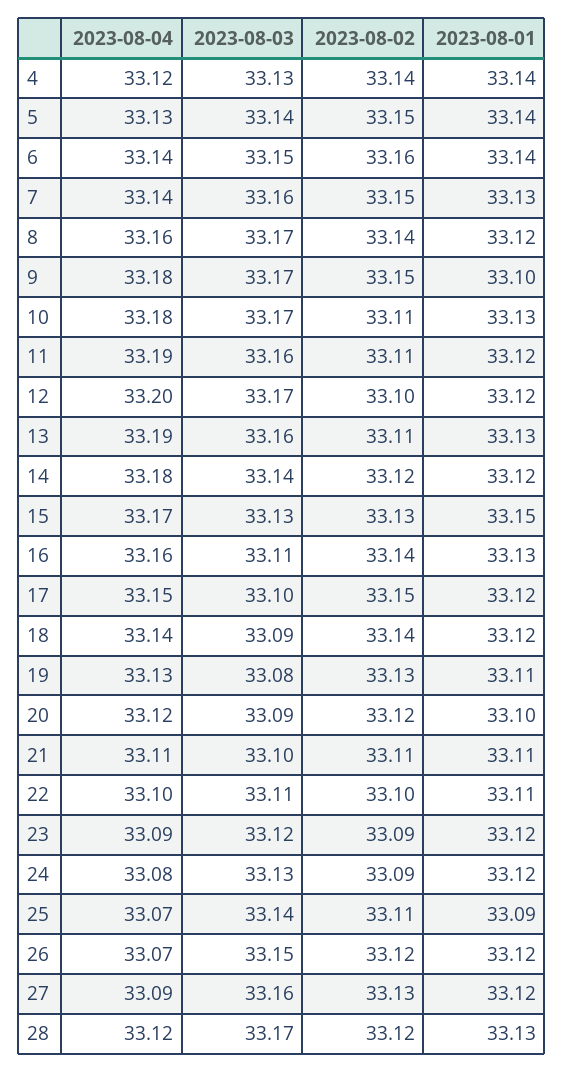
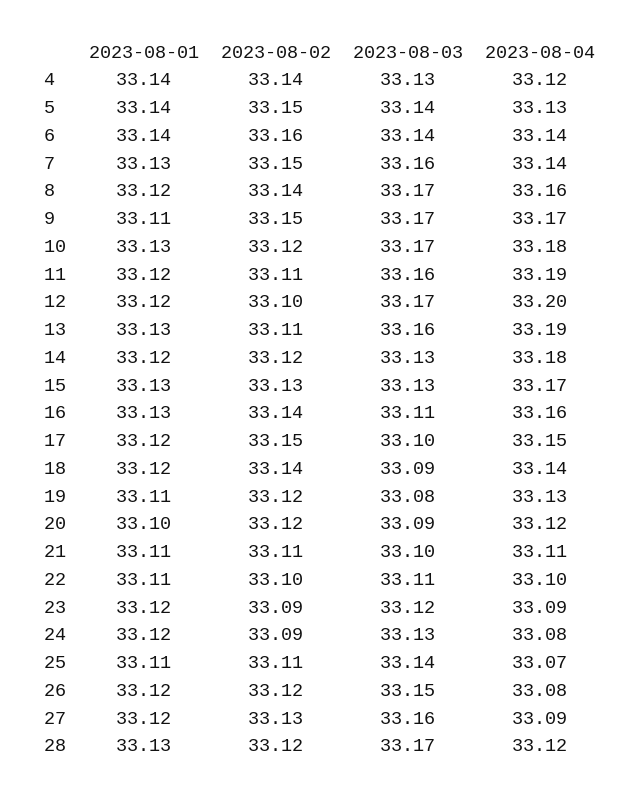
  {
    "2023-08-04": {
      "4": 33.12,
      "5": 33.13,
      "6": 33.14,
      "7": 33.14,
      "8": 33.16,
-     "9": 33.18,
+     "9": 33.17,
      "10": 33.18,
      "11": 33.19,
      "12": 33.2,
      "13": 33.19,
      "14": 33.18,
      "15": 33.17,
      "16": 33.16,
      "17": 33.15,
      "18": 33.14,
      "19": 33.13,
      "20": 33.12,
      "21": 33.11,
      "22": 33.1,
      "23": 33.09,
      "24": 33.08,
      "25": 33.07,
-     "26": 33.07,
+     "26": 33.08,
      "27": 33.09,
      "28": 33.12
    },
    "2023-08-03": {
      "4": 33.13,
      "5": 33.14,
-     "6": 33.15,
+     "6": 33.14,
      "7": 33.16,
      "8": 33.17,
      "9": 33.17,
      "10": 33.17,
      "11": 33.16,
      "12": 33.17,
      "13": 33.16,
-     "14": 33.14,
+     "14": 33.13,
      "15": 33.13,
      "16": 33.11,
      "17": 33.1,
      "18": 33.09,
      "19": 33.08,
      "20": 33.09,
      "21": 33.1,
      "22": 33.11,
      "23": 33.12,
      "24": 33.13,
      "25": 33.14,
      "26": 33.15,
      "27": 33.16,
      "28": 33.17
    },
    "2023-08-02": {
      "4": 33.14,
      "5": 33.15,
      "6": 33.16,
      "7": 33.15,
      "8": 33.14,
      "9": 33.15,
-     "10": 33.11,
+     "10": 33.12,
      "11": 33.11,
      "12": 33.1,
      "13": 33.11,
      "14": 33.12,
      "15": 33.13,
      "16": 33.14,
      "17": 33.15,
      "18": 33.14,
-     "19": 33.13,
+     "19": 33.12,
      "20": 33.12,
      "21": 33.11,
      "22": 33.1,
      "23": 33.09,
      "24": 33.09,
      "25": 33.11,
      "26": 33.12,
      "27": 33.13,
      "28": 33.12
    },
    "2023-08-01": {
      "4": 33.14,
      "5": 33.14,
      "6": 33.14,
      "7": 33.13,
      "8": 33.12,
-     "9": 33.1,
+     "9": 33.11,
      "10": 33.13,
      "11": 33.12,
      "12": 33.12,
      "13": 33.13,
      "14": 33.12,
-     "15": 33.15,
+     "15": 33.13,
      "16": 33.13,
      "17": 33.12,
      "18": 33.12,
      "19": 33.11,
      "20": 33.1,
      "21": 33.11,
      "22": 33.11,
      "23": 33.12,
      "24": 33.12,
-     "25": 33.09,
+     "25": 33.11,
      "26": 33.12,
      "27": 33.12,
      "28": 33.13
    }
  }

